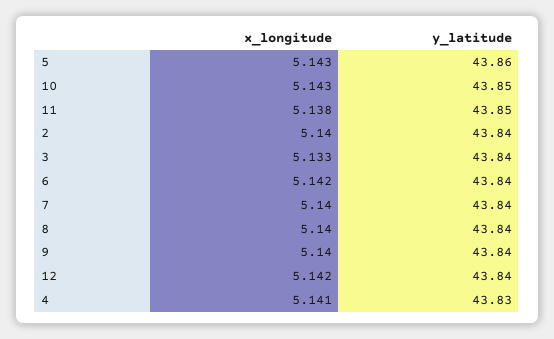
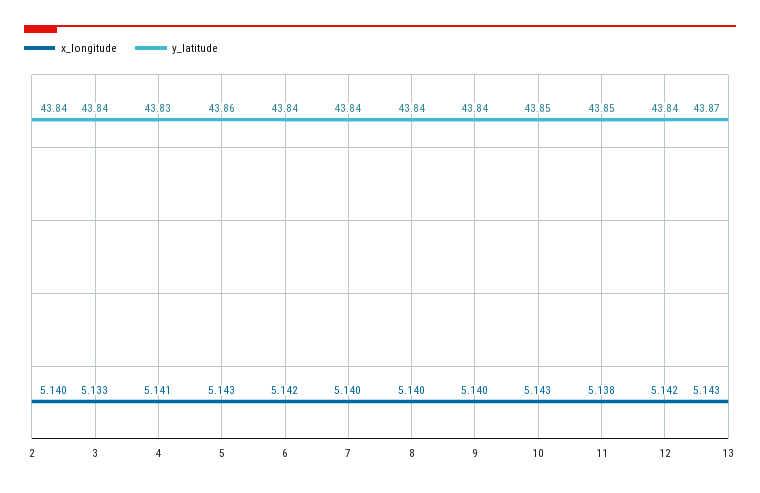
  {
    "x_longitude": {
      "5": 5.143,
      "10": 5.143,
      "11": 5.138,
      "2": 5.14,
      "3": 5.133,
      "6": 5.142,
      "7": 5.14,
      "8": 5.14,
      "9": 5.14,
      "12": 5.142,
-     "4": 5.141
+     "4": 5.141,
+     "13": 5.143
    },
    "y_latitude": {
      "5": 43.86,
      "10": 43.85,
      "11": 43.85,
      "2": 43.84,
      "3": 43.84,
      "6": 43.84,
      "7": 43.84,
      "8": 43.84,
      "9": 43.84,
      "12": 43.84,
-     "4": 43.83
+     "4": 43.83,
+     "13": 43.87
    }
  }

